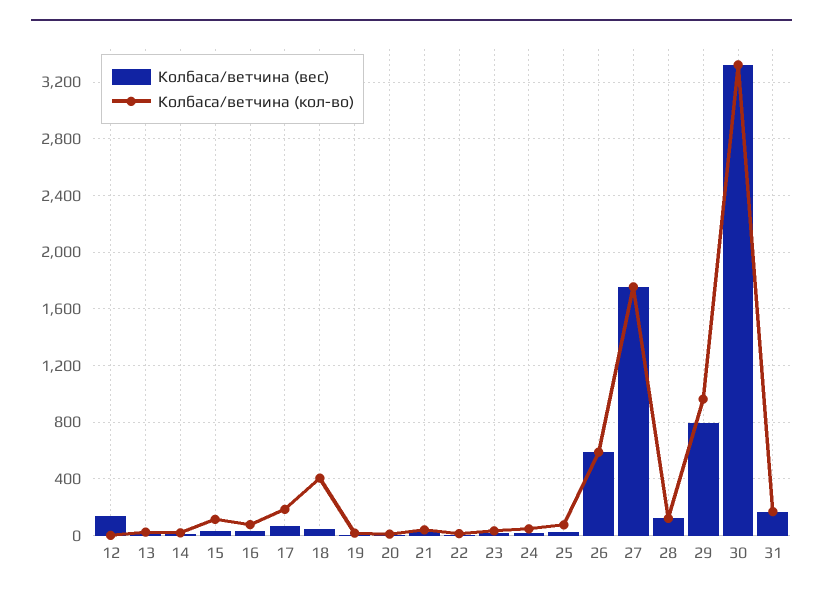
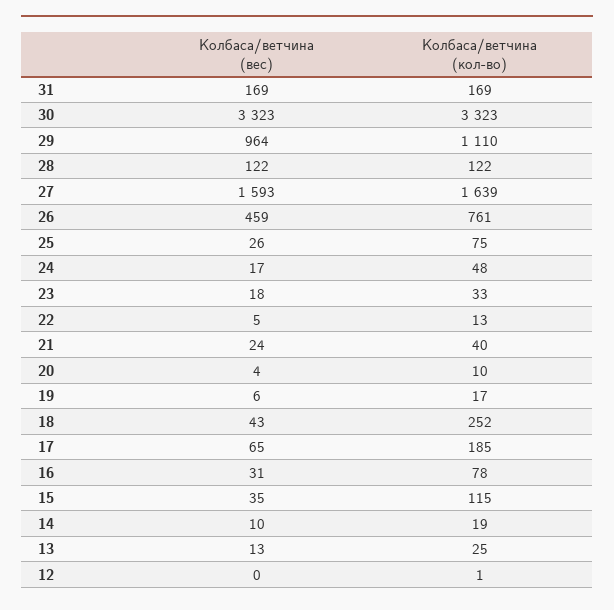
  {
    "Колбаса/ветчина (вес)": {
-     "12": 150,
+     "12": 0,
      "13": 13,
      "14": 10,
      "15": 35,
      "16": 31,
      "17": 65,
      "18": 43,
      "19": 6,
      "20": 4,
      "21": 24,
      "22": 5,
      "23": 18,
      "24": 17,
      "25": 26,
-     "26": 600,
+     "26": 459,
-     "27": 1750,
+     "27": 1593,
      "28": 122,
-     "29": 800,
+     "29": 964,
      "30": 3323,
      "31": 169
    },
    "Колбаса/ветчина (кол-во)": {
      "12": 1,
      "13": 25,
      "14": 19,
      "15": 115,
      "16": 78,
      "17": 185,
-     "18": 400,
+     "18": 252,
      "19": 17,
      "20": 10,
      "21": 40,
      "22": 13,
      "23": 33,
      "24": 48,
      "25": 75,
-     "26": 600,
+     "26": 761,
-     "27": 1750,
+     "27": 1639,
      "28": 122,
-     "29": 950,
+     "29": 1110,
      "30": 3323,
      "31": 169
    }
  }

